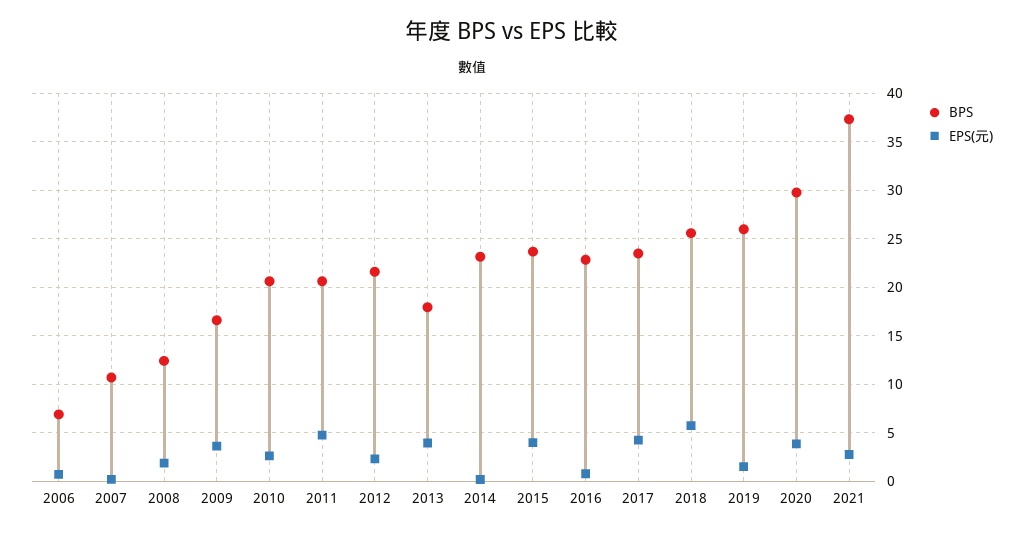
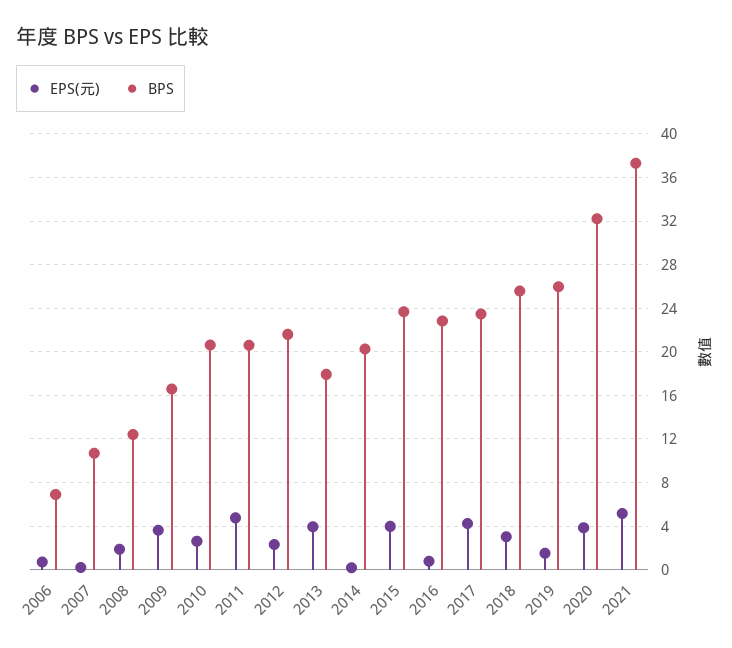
  {
    "BPS": {
      "2006": 7,
      "2007": 11,
      "2008": 12,
      "2009": 17,
      "2010": 21,
      "2011": 21,
      "2012": 22,
      "2013": 18,
-     "2014": 23,
+     "2014": 20,
      "2015": 24,
      "2016": 23,
      "2017": 23,
      "2018": 26,
      "2019": 26,
-     "2020": 30,
+     "2020": 32,
      "2021": 37
    },
    "EPS(元)": {
      "2006": 1,
      "2007": 0,
      "2008": 2,
      "2009": 4,
      "2010": 3,
      "2011": 5,
      "2012": 2,
      "2013": 4,
      "2014": 0,
      "2015": 4,
      "2016": 1,
      "2017": 4,
-     "2018": 6,
+     "2018": 3,
      "2019": 2,
      "2020": 4,
-     "2021": 3
+     "2021": 5
    }
  }

